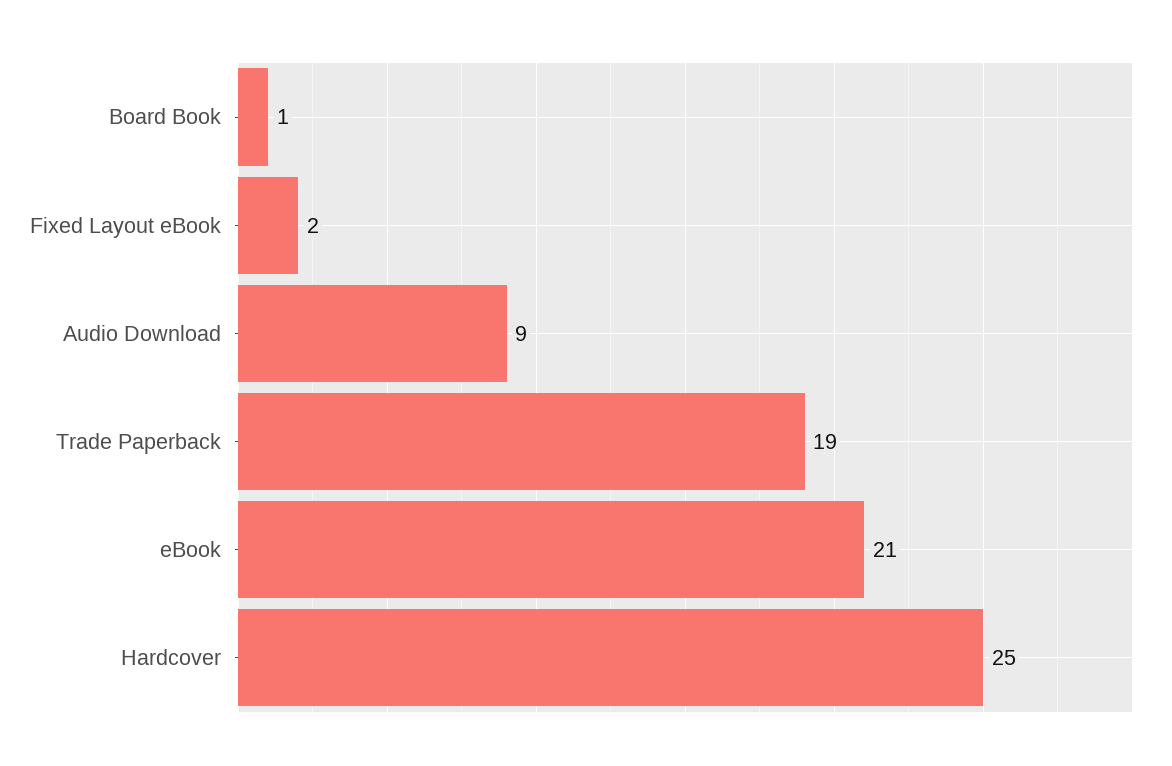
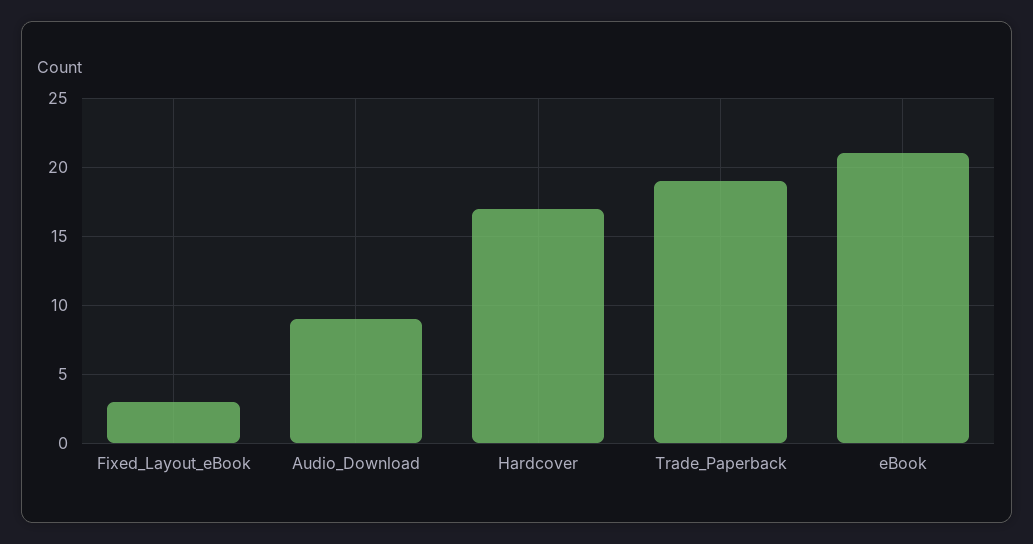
  {
-   "Board Book": 1,
-   "Fixed Layout eBook": 2,
+   "Fixed Layout eBook": 3,
    "Audio Download": 9,
    "Trade Paperback": 19,
    "eBook": 21,
-   "Hardcover": 25
+   "Hardcover": 17
  }

